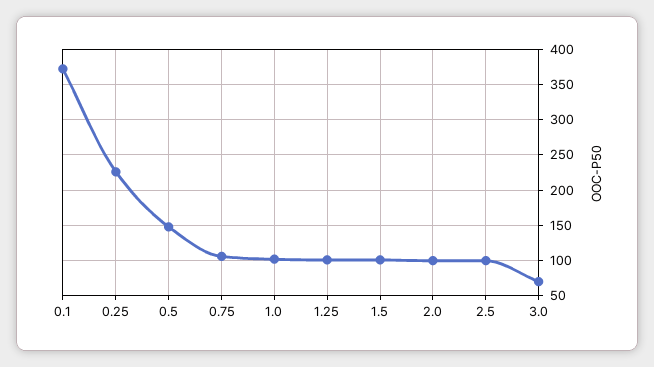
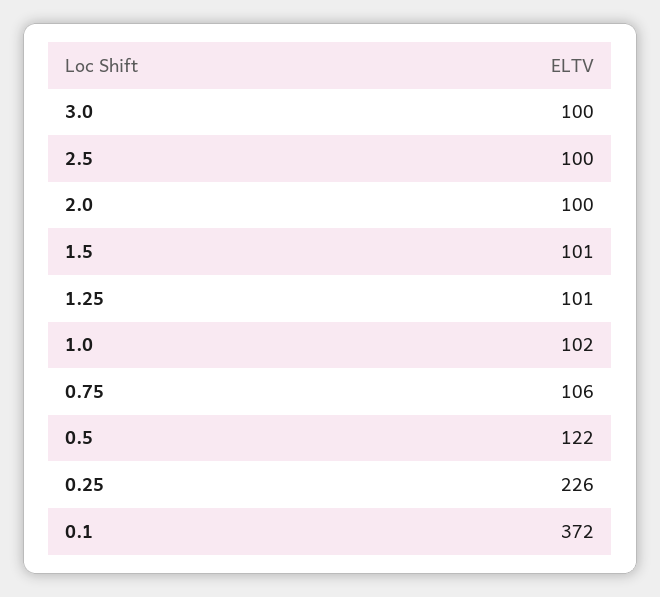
  {
    "0.1": 372,
    "0.25": 226,
-   "0.5": 150,
+   "0.5": 122,
    "0.75": 106,
    "1.0": 102,
    "1.25": 101,
    "1.5": 101,
    "2.0": 100,
    "2.5": 100,
-   "3.0": 70
+   "3.0": 100
  }

